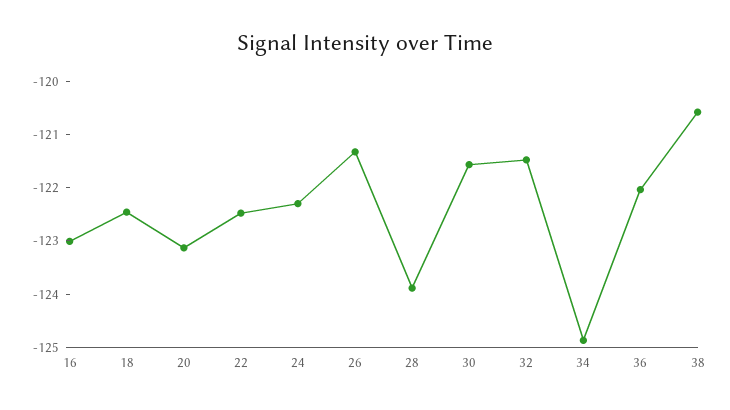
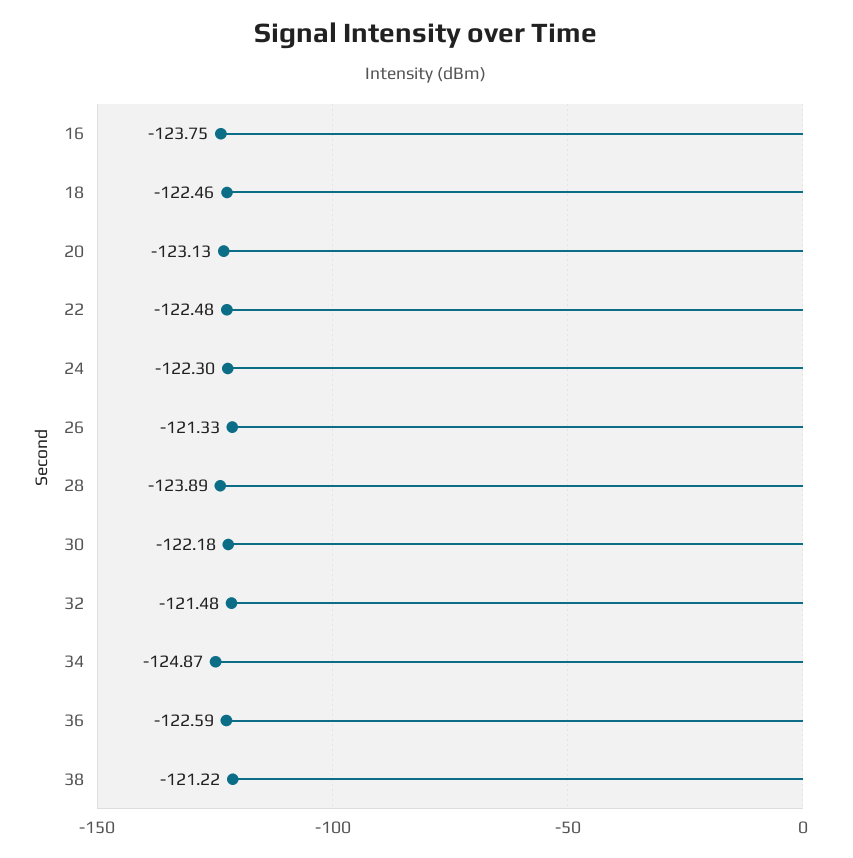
  {
-   "16": -123,
+   "16": -123.75,
    "18": -122.46,
    "20": -123.13,
    "22": -122.48,
    "24": -122.3,
    "26": -121.33,
    "28": -123.89,
-   "30": -121.6,
+   "30": -122.18,
    "32": -121.48,
    "34": -124.87,
-   "36": -122,
+   "36": -122.59,
-   "38": -120.6
+   "38": -121.22
  }

